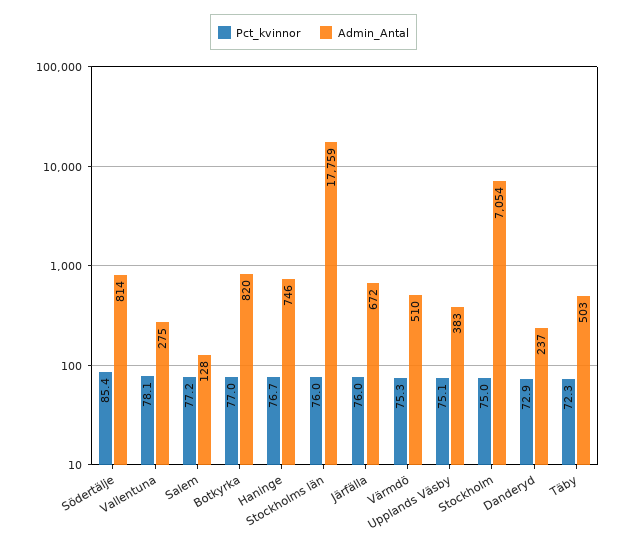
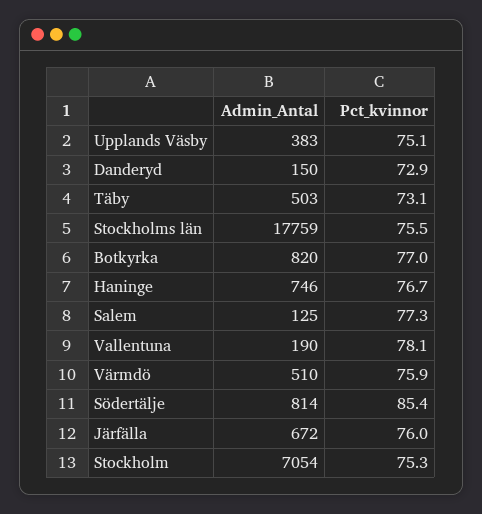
  {
    "Pct_kvinnor": {
      "Södertälje": 85.4,
      "Vallentuna": 78.1,
-     "Salem": 77.2,
+     "Salem": 77.3,
      "Botkyrka": 77,
      "Haninge": 76.7,
-     "Stockholms län": 76,
+     "Stockholms län": 75.5,
      "Järfälla": 76,
-     "Värmdö": 75.3,
+     "Värmdö": 75.9,
      "Upplands Väsby": 75.1,
-     "Stockholm": 75,
+     "Stockholm": 75.3,
      "Danderyd": 72.9,
-     "Täby": 72.3
+     "Täby": 73.1
    },
    "Admin_Antal": {
      "Södertälje": 814,
-     "Vallentuna": 275,
+     "Vallentuna": 190,
-     "Salem": 128,
+     "Salem": 125,
      "Botkyrka": 820,
      "Haninge": 746,
      "Stockholms län": 17759,
      "Järfälla": 672,
      "Värmdö": 510,
      "Upplands Väsby": 383,
      "Stockholm": 7054,
-     "Danderyd": 237,
+     "Danderyd": 150,
      "Täby": 503
    }
  }

